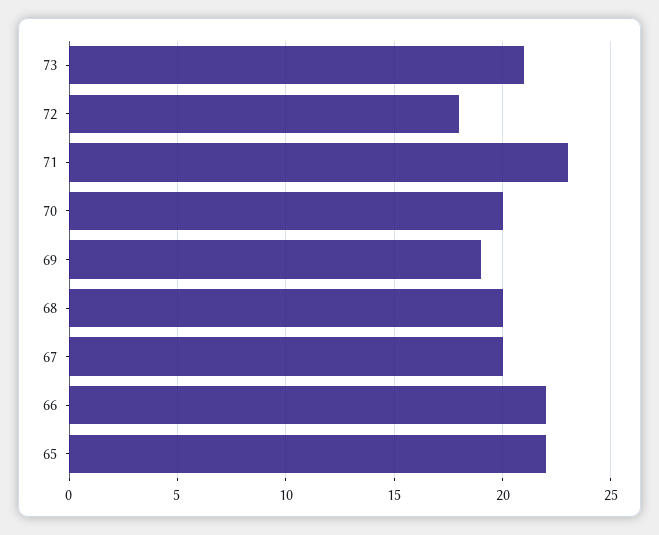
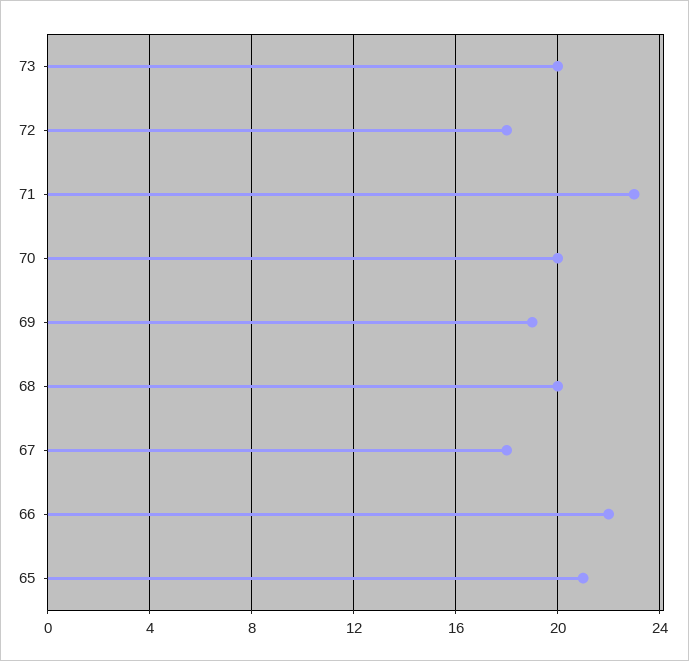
  {
-   "73": 21,
+   "73": 20,
    "72": 18,
    "71": 23,
    "70": 20,
    "69": 19,
    "68": 20,
-   "67": 20,
+   "67": 18,
    "66": 22,
-   "65": 22
+   "65": 21
  }

